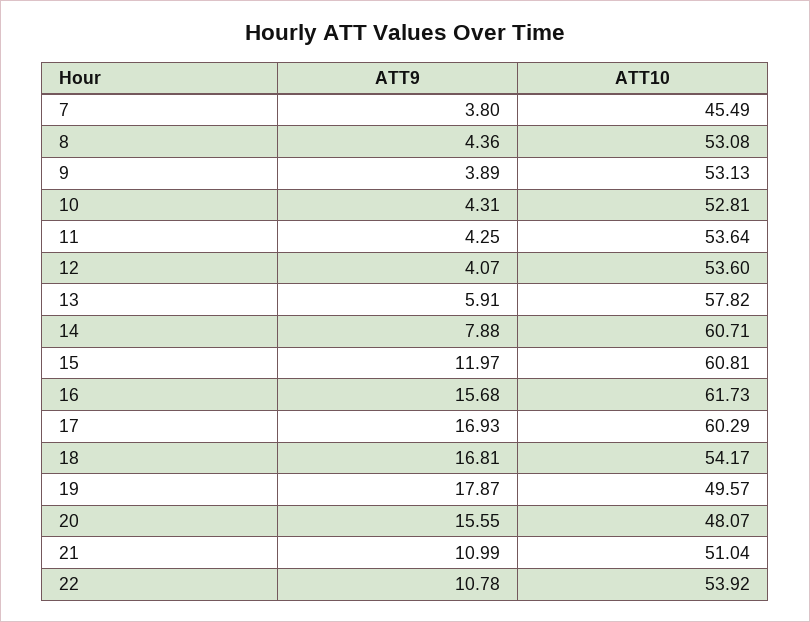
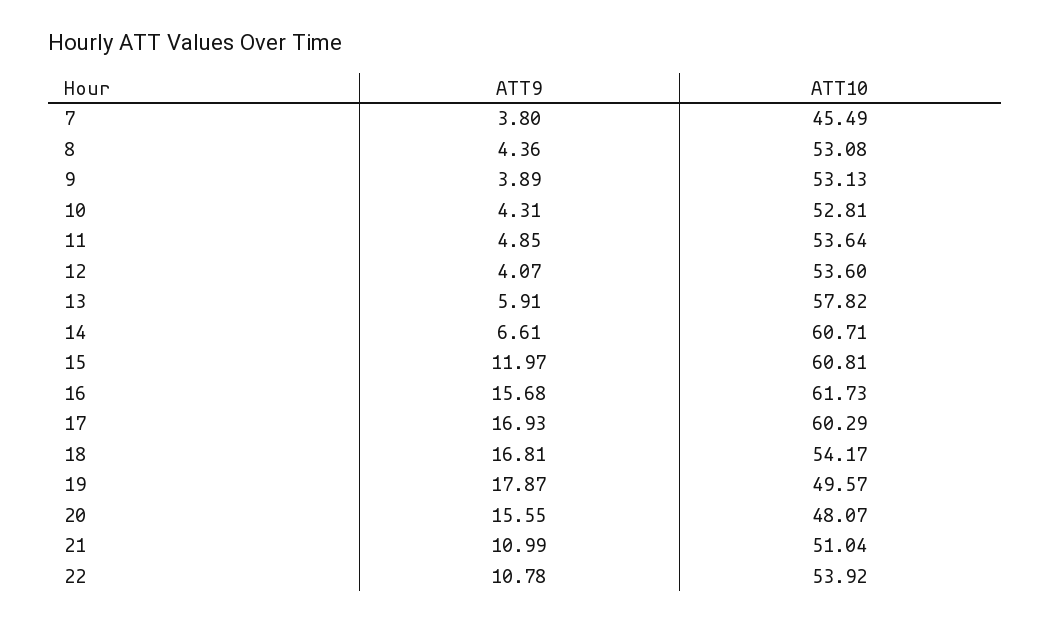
  {
    "ATT9": {
      "7": 3.8,
      "8": 4.36,
      "9": 3.89,
      "10": 4.31,
-     "11": 4.25,
+     "11": 4.85,
      "12": 4.07,
      "13": 5.91,
-     "14": 7.88,
+     "14": 6.61,
      "15": 11.97,
      "16": 15.68,
      "17": 16.93,
      "18": 16.81,
      "19": 17.87,
      "20": 15.55,
      "21": 10.99,
      "22": 10.78
    },
    "ATT10": {
      "7": 45.49,
      "8": 53.08,
      "9": 53.13,
      "10": 52.81,
      "11": 53.64,
      "12": 53.6,
      "13": 57.82,
      "14": 60.71,
      "15": 60.81,
      "16": 61.73,
      "17": 60.29,
      "18": 54.17,
      "19": 49.57,
      "20": 48.07,
      "21": 51.04,
      "22": 53.92
    }
  }

